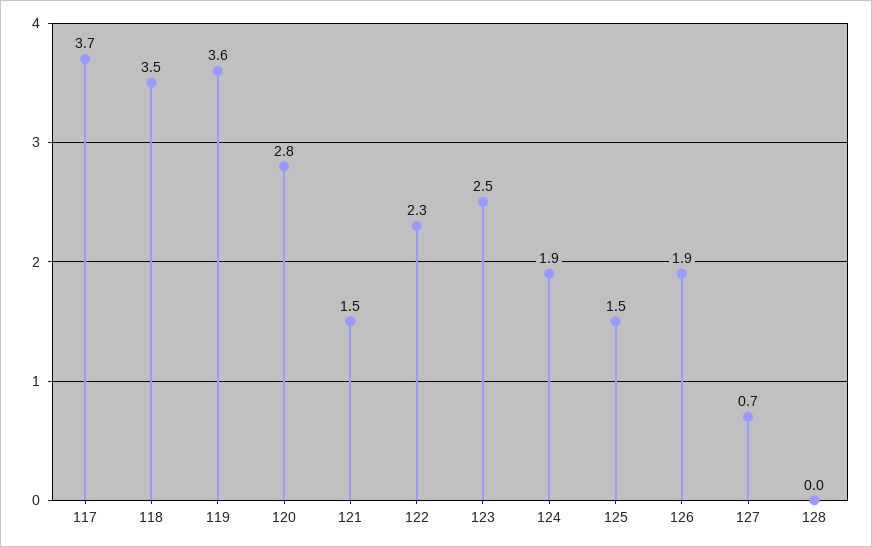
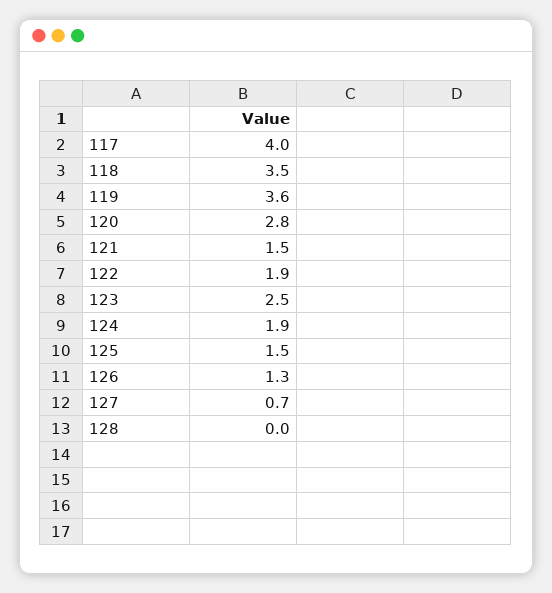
  {
-   "117": 3.7,
+   "117": 4,
    "118": 3.5,
    "119": 3.6,
    "120": 2.8,
    "121": 1.5,
-   "122": 2.3,
+   "122": 1.9,
    "123": 2.5,
    "124": 1.9,
    "125": 1.5,
-   "126": 1.9,
+   "126": 1.3,
    "127": 0.7,
    "128": 0
  }

